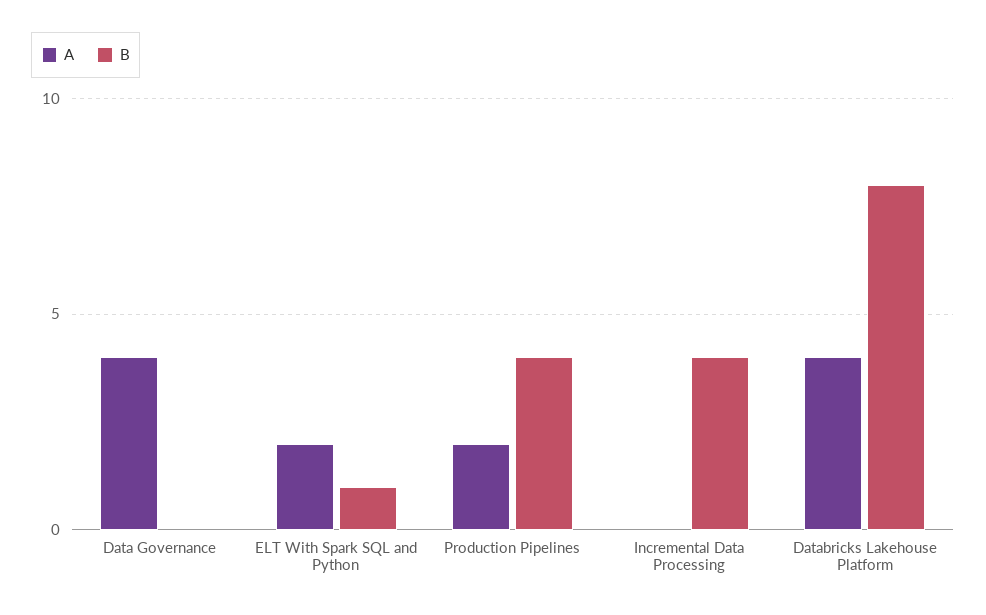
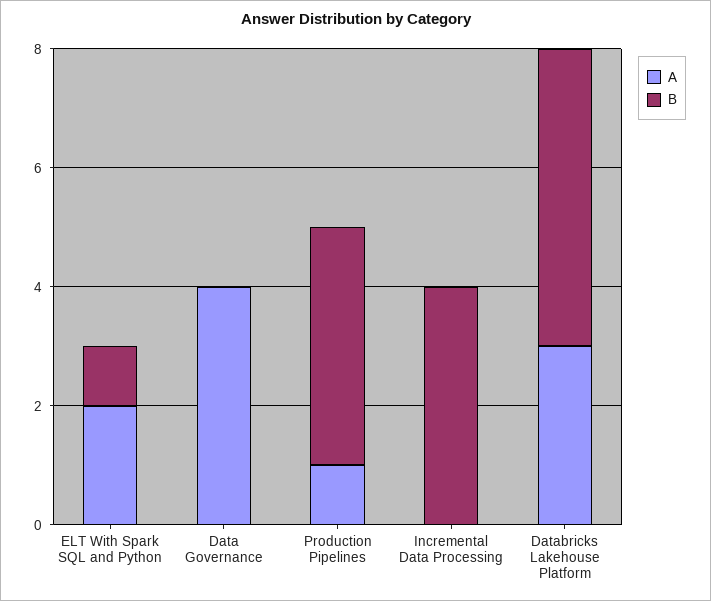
  {
    "A": {
      "Data Governance": 4,
      "ELT With Spark SQL and Python": 2,
-     "Production Pipelines": 2,
+     "Production Pipelines": 1,
      "Incremental Data Processing": 0,
-     "Databricks Lakehouse Platform": 4
+     "Databricks Lakehouse Platform": 3
    },
    "B": {
      "Data Governance": 0,
      "ELT With Spark SQL and Python": 1,
      "Production Pipelines": 4,
      "Incremental Data Processing": 4,
-     "Databricks Lakehouse Platform": 8
+     "Databricks Lakehouse Platform": 5
    }
  }

